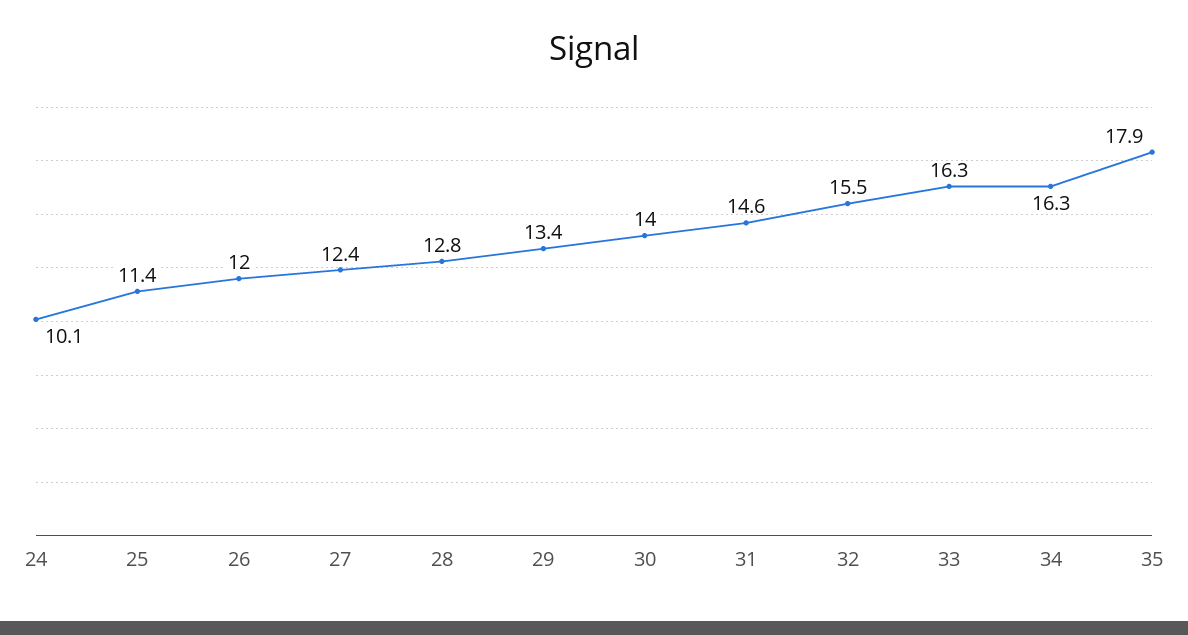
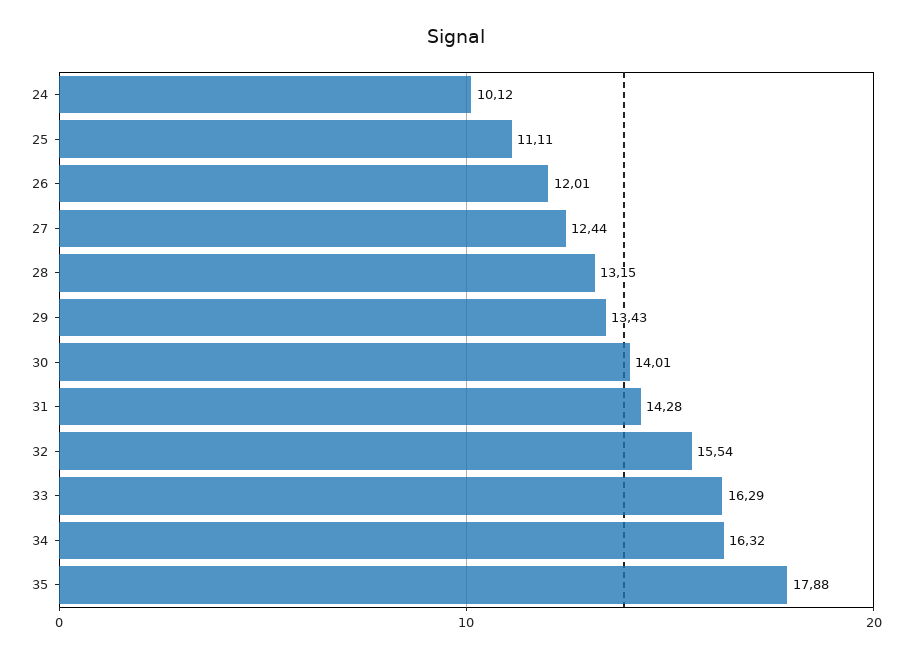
  {
    "24": 10.12,
-   "25": 11.4,
+   "25": 11.11,
    "26": 12.01,
    "27": 12.44,
-   "28": 12.8,
+   "28": 13.15,
    "29": 13.43,
    "30": 14.01,
-   "31": 14.6,
+   "31": 14.28,
    "32": 15.54,
    "33": 16.29,
    "34": 16.32,
    "35": 17.88
  }

